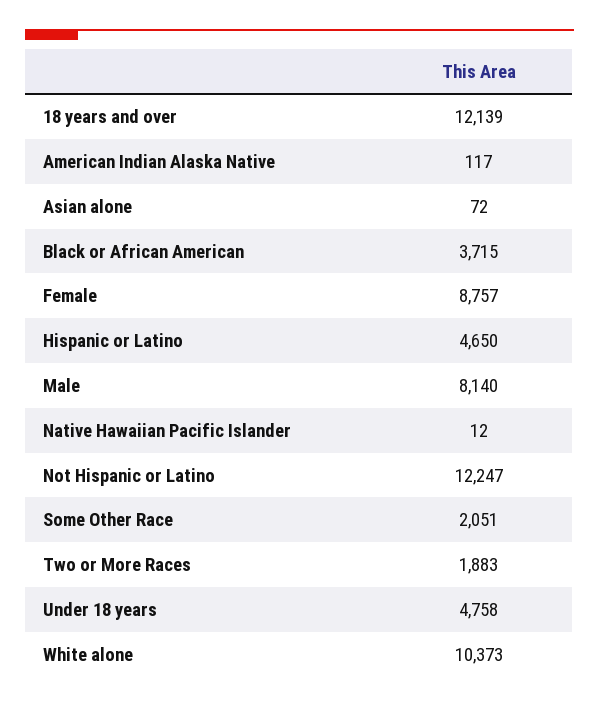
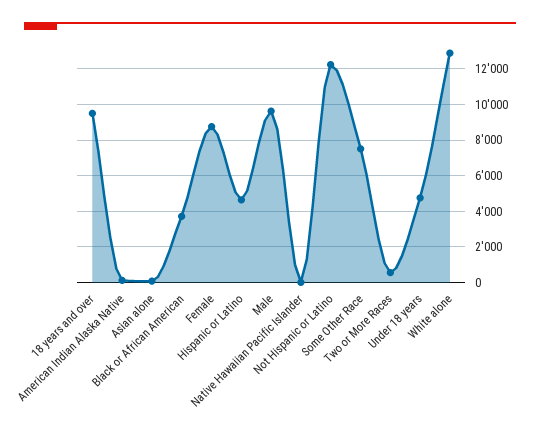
  {
-   "18 years and over": 12139,
+   "18 years and over": 9500,
    "American Indian Alaska Native": 117,
    "Asian alone": 72,
    "Black or African American": 3715,
    "Female": 8757,
    "Hispanic or Latino": 4650,
-   "Male": 8140,
+   "Male": 9500,
    "Native Hawaiian Pacific Islander": 12,
    "Not Hispanic or Latino": 12247,
-   "Some Other Race": 2051,
+   "Some Other Race": 7500,
-   "Two or More Races": 1883,
+   "Two or More Races": 500,
    "Under 18 years": 4758,
-   "White alone": 10373
+   "White alone": 13000
  }

